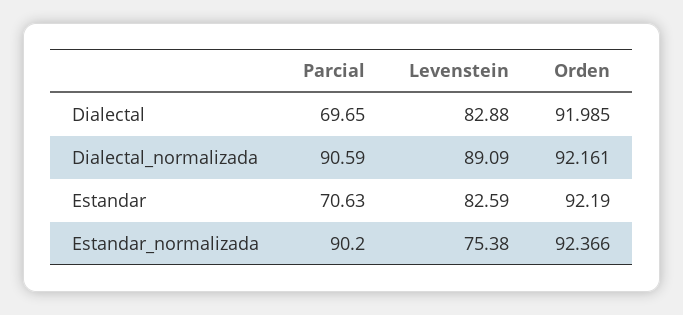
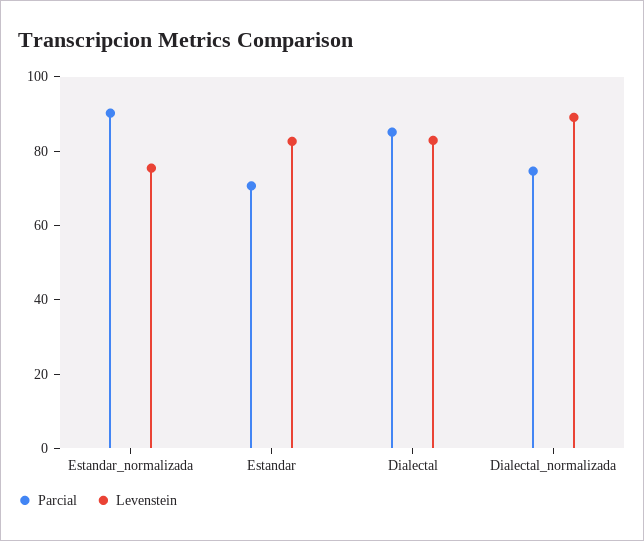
  {
    "Parcial": {
-     "Dialectal": 69.65,
+     "Dialectal": 85,
-     "Dialectal_normalizada": 90.59,
+     "Dialectal_normalizada": 75,
      "Estandar": 70.63,
      "Estandar_normalizada": 90.2
    },
    "Levenstein": {
      "Dialectal": 82.88,
      "Dialectal_normalizada": 89.09,
      "Estandar": 82.59,
      "Estandar_normalizada": 75.38
-   },
+   }
-   "Orden": {
-     "Dialectal": 91.985,
-     "Dialectal_normalizada": 92.161,
-     "Estandar": 92.19,
-     "Estandar_normalizada": 92.366
-   }
  }

